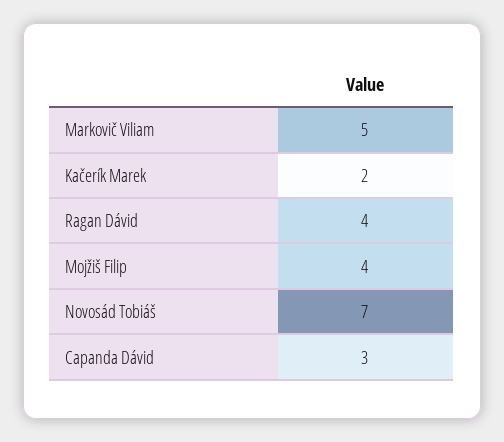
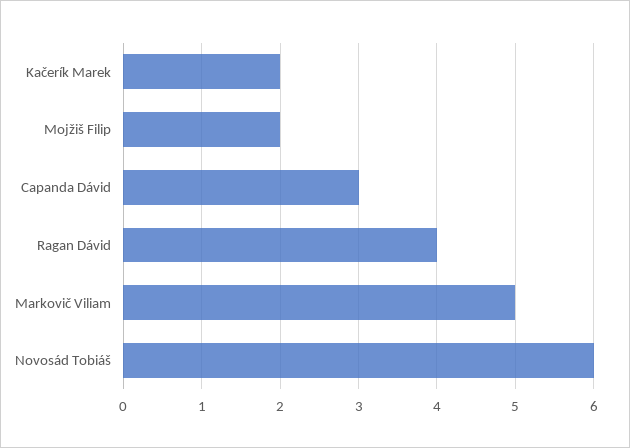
  {
    "Markovič Viliam": 5,
    "Kačerík Marek": 2,
    "Ragan Dávid": 4,
-   "Mojžiš Filip": 4,
+   "Mojžiš Filip": 2,
-   "Novosád Tobiáš": 7,
+   "Novosád Tobiáš": 6,
    "Capanda Dávid": 3
  }

